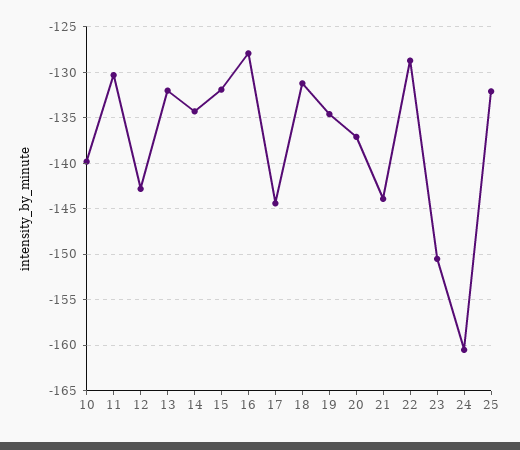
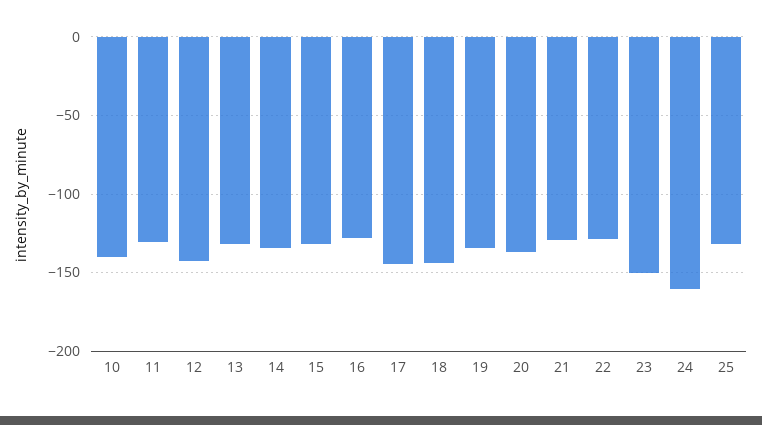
  {
    "10": -140,
    "11": -130,
    "12": -143,
    "13": -132,
    "14": -134,
    "15": -132,
    "16": -128,
    "17": -144,
-   "18": -131,
+   "18": -145,
    "19": -135,
    "20": -137,
-   "21": -144,
+   "21": -130,
    "22": -129,
    "23": -151,
    "24": -161,
    "25": -132
  }

